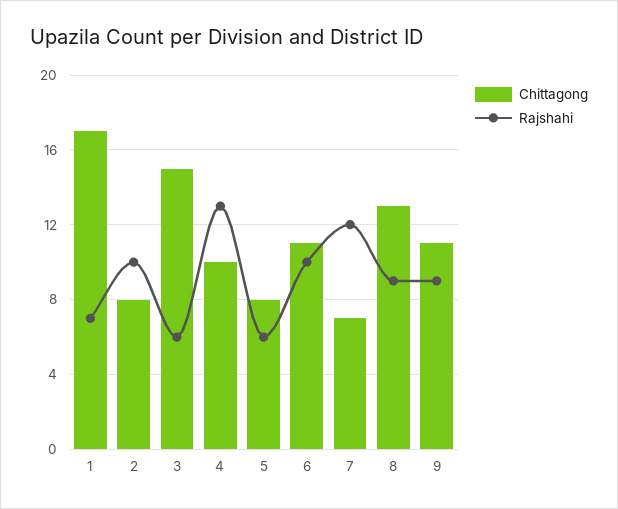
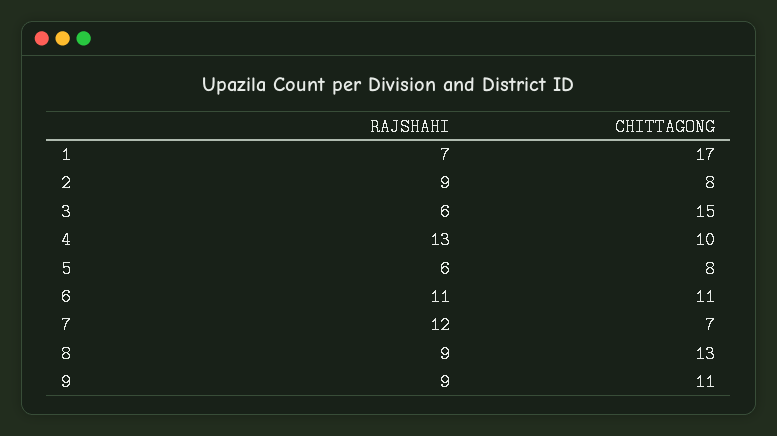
  {
    "Chittagong": {
      "1": 17,
      "2": 8,
      "3": 15,
      "4": 10,
      "5": 8,
      "6": 11,
      "7": 7,
      "8": 13,
      "9": 11
    },
    "Rajshahi": {
      "1": 7,
-     "2": 10,
+     "2": 9,
      "3": 6,
      "4": 13,
      "5": 6,
-     "6": 10,
+     "6": 11,
      "7": 12,
      "8": 9,
      "9": 9
    }
  }

